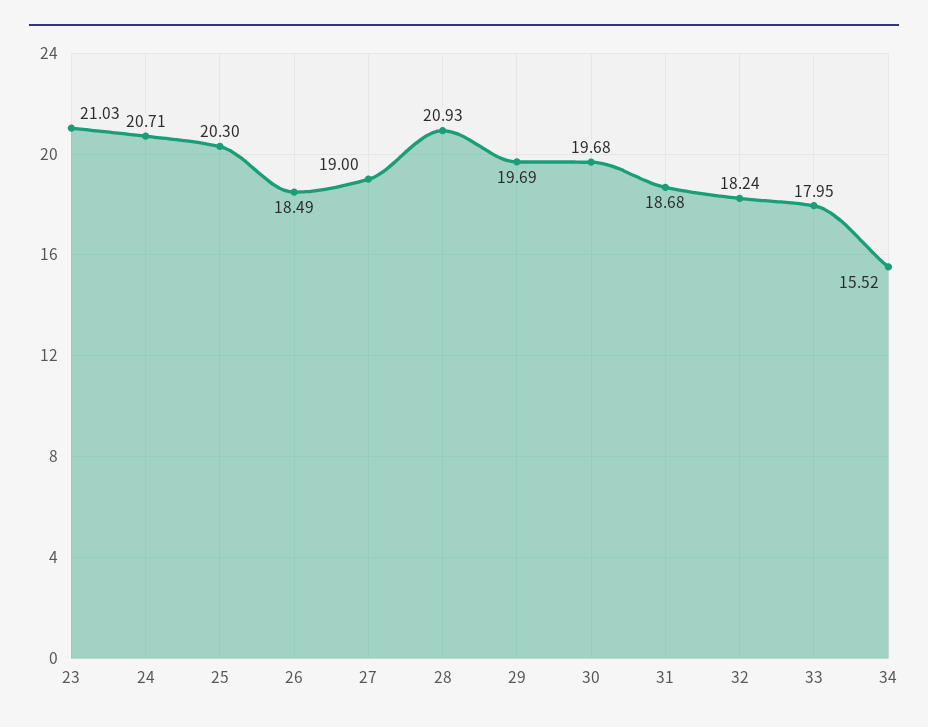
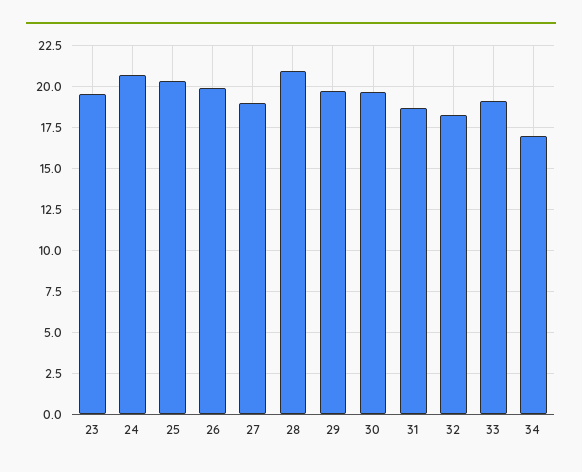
  {
-   "23": 21.03,
+   "23": 19.5,
    "24": 20.71,
    "25": 20.3,
-   "26": 18.49,
+   "26": 20,
    "27": 19,
    "28": 20.93,
    "29": 19.69,
    "30": 19.68,
    "31": 18.68,
    "32": 18.24,
-   "33": 17.95,
+   "33": 19,
-   "34": 15.52
+   "34": 17
  }

